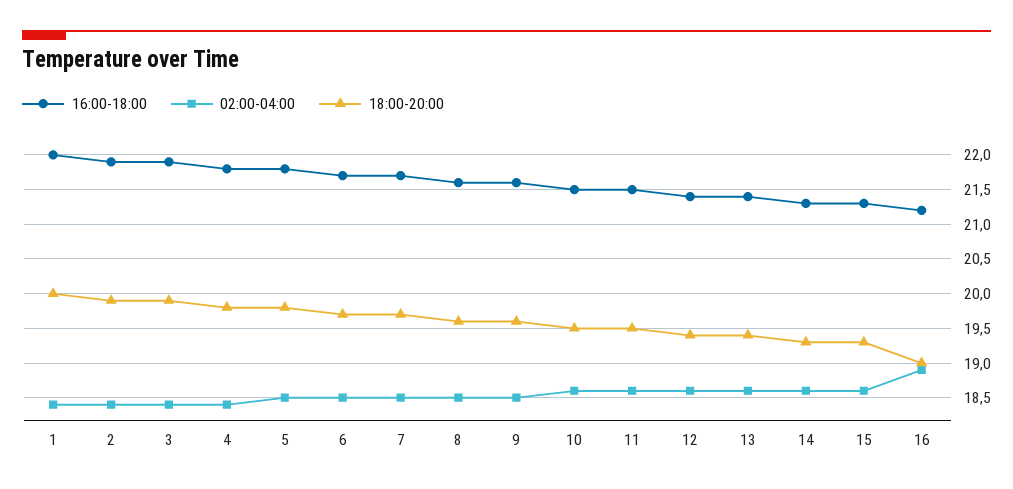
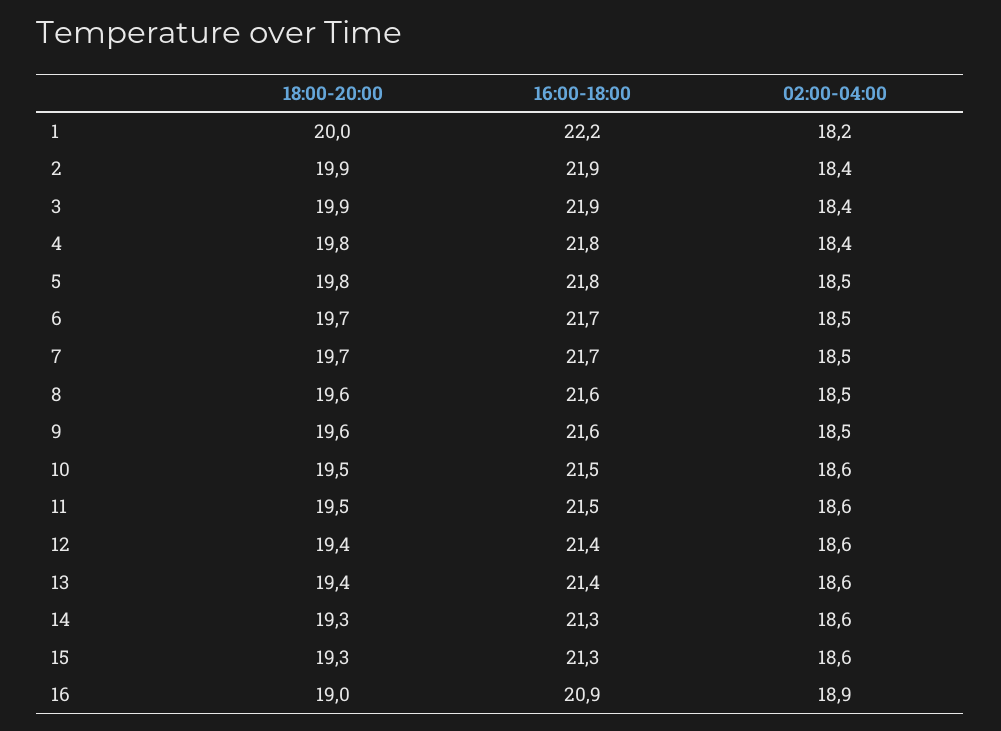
  {
    "16:00-18:00": {
-     "1": 22,
+     "1": 22.2,
      "2": 21.9,
      "3": 21.9,
      "4": 21.8,
      "5": 21.8,
      "6": 21.7,
      "7": 21.7,
      "8": 21.6,
      "9": 21.6,
      "10": 21.5,
      "11": 21.5,
      "12": 21.4,
      "13": 21.4,
      "14": 21.3,
      "15": 21.3,
-     "16": 21.2
+     "16": 20.9
    },
    "02:00-04:00": {
-     "1": 18.4,
+     "1": 18.2,
      "2": 18.4,
      "3": 18.4,
      "4": 18.4,
      "5": 18.5,
      "6": 18.5,
      "7": 18.5,
      "8": 18.5,
      "9": 18.5,
      "10": 18.6,
      "11": 18.6,
      "12": 18.6,
      "13": 18.6,
      "14": 18.6,
      "15": 18.6,
      "16": 18.9
    },
    "18:00-20:00": {
      "1": 20,
      "2": 19.9,
      "3": 19.9,
      "4": 19.8,
      "5": 19.8,
      "6": 19.7,
      "7": 19.7,
      "8": 19.6,
      "9": 19.6,
      "10": 19.5,
      "11": 19.5,
      "12": 19.4,
      "13": 19.4,
      "14": 19.3,
      "15": 19.3,
      "16": 19
    }
  }

